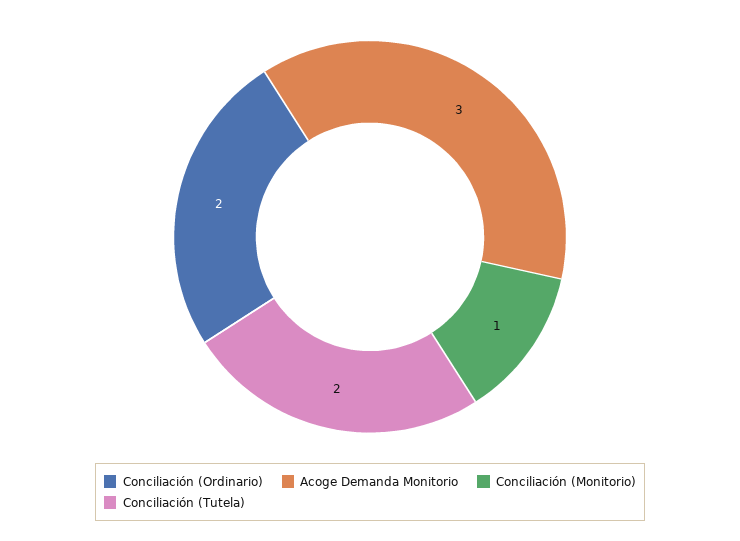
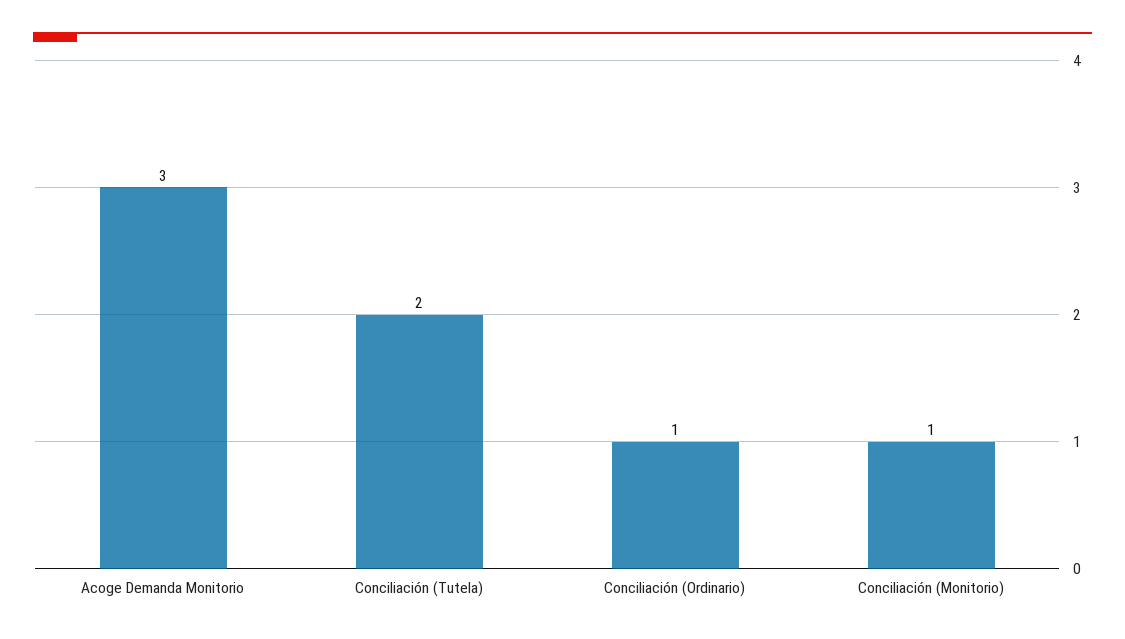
  {
-   "Conciliación (Ordinario)": 2,
+   "Conciliación (Ordinario)": 1,
    "Acoge Demanda Monitorio": 3,
    "Conciliación (Monitorio)": 1,
    "Conciliación (Tutela)": 2
  }

